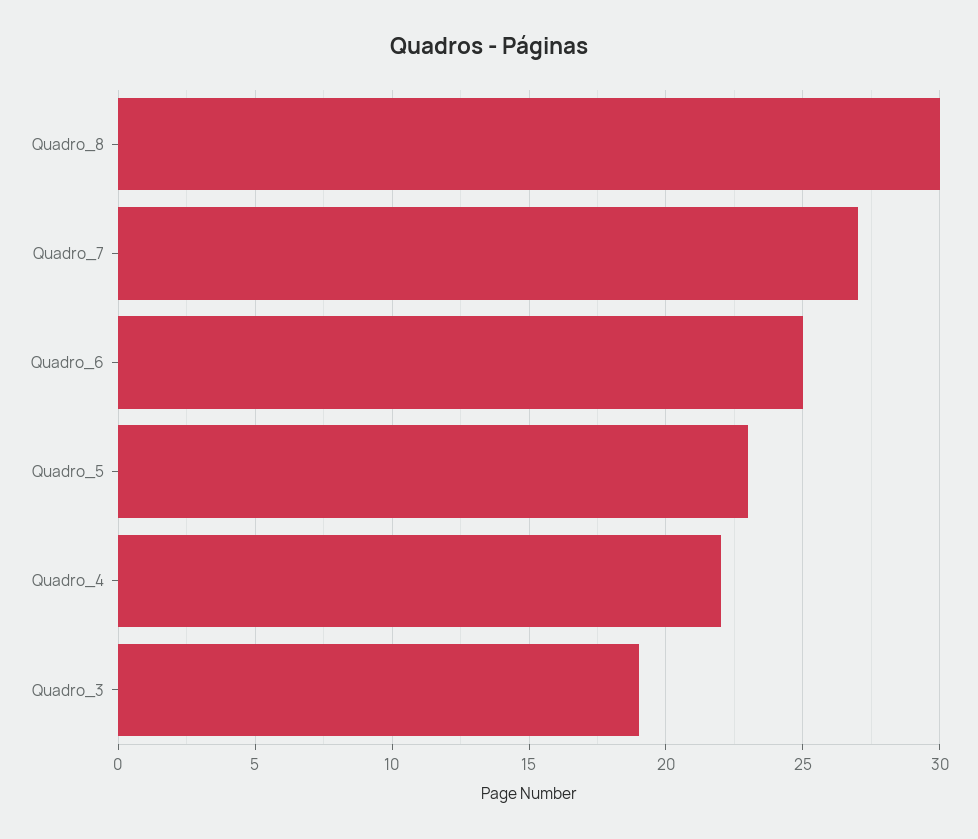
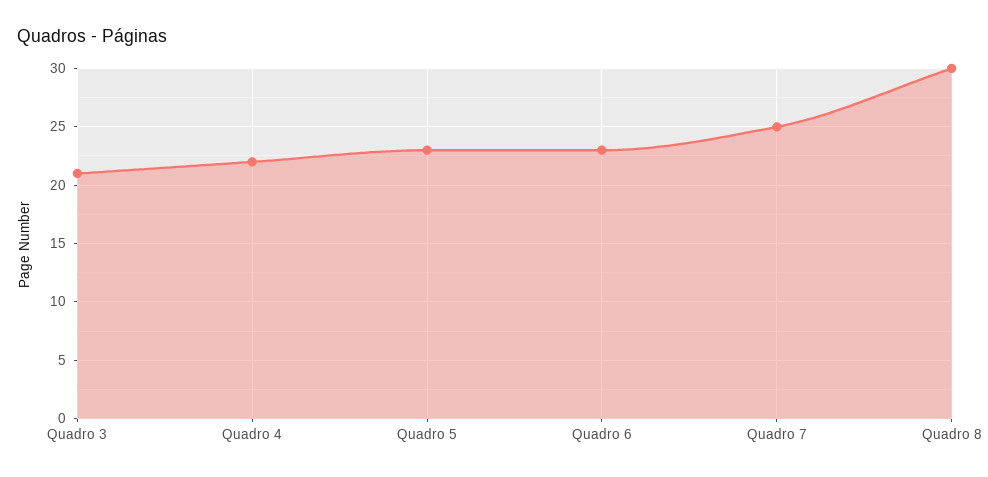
  {
    "Quadro_8": 30,
-   "Quadro_7": 27,
+   "Quadro_7": 25,
-   "Quadro_6": 25,
+   "Quadro_6": 23,
    "Quadro_5": 23,
    "Quadro_4": 22,
-   "Quadro_3": 19
+   "Quadro_3": 21
  }

